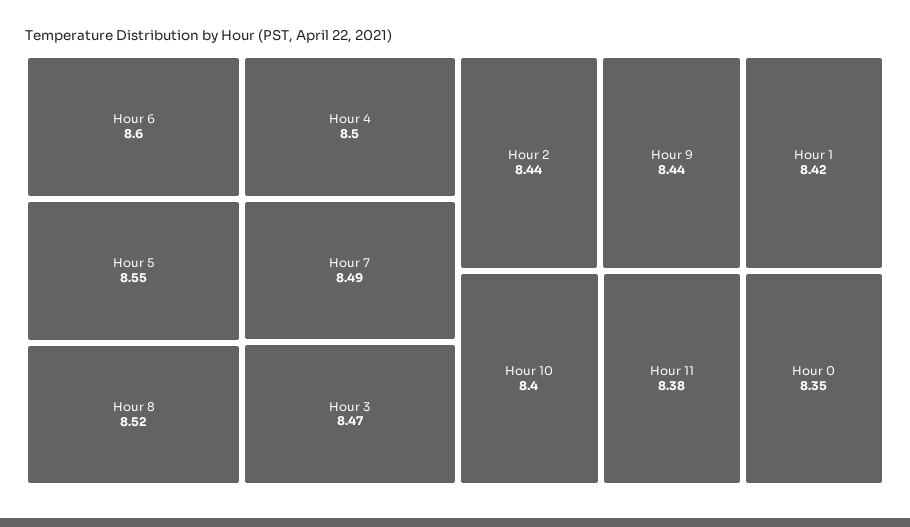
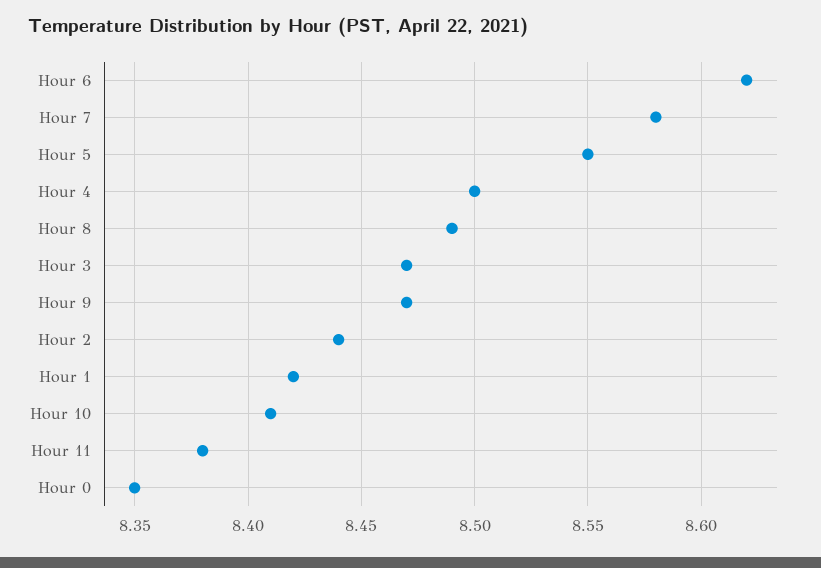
  {
-   "Hour 6": 8.6,
+   "Hour 6": 8.62,
    "Hour 5": 8.55,
-   "Hour 8": 8.52,
+   "Hour 8": 8.49,
    "Hour 4": 8.5,
-   "Hour 7": 8.49,
+   "Hour 7": 8.58,
    "Hour 3": 8.47,
    "Hour 2": 8.44,
-   "Hour 9": 8.44,
+   "Hour 9": 8.47,
    "Hour 1": 8.42,
-   "Hour 10": 8.4,
+   "Hour 10": 8.41,
    "Hour 11": 8.38,
    "Hour 0": 8.35
  }

